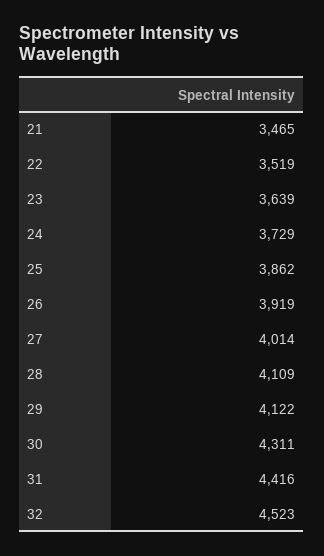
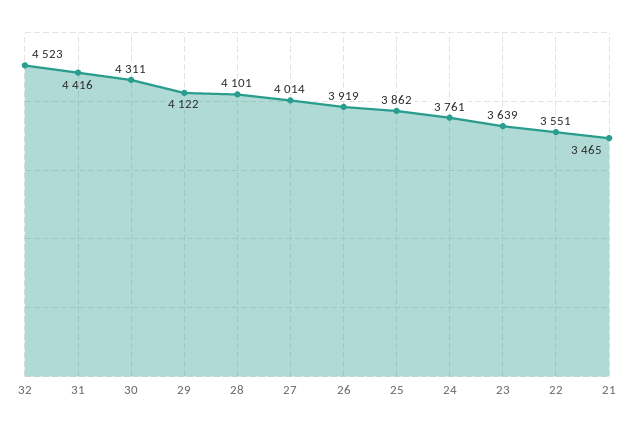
  {
    "21": 3465,
-   "22": 3519,
+   "22": 3551,
    "23": 3639,
-   "24": 3729,
+   "24": 3761,
    "25": 3862,
    "26": 3919,
    "27": 4014,
-   "28": 4109,
+   "28": 4101,
    "29": 4122,
    "30": 4311,
    "31": 4416,
    "32": 4523
  }

